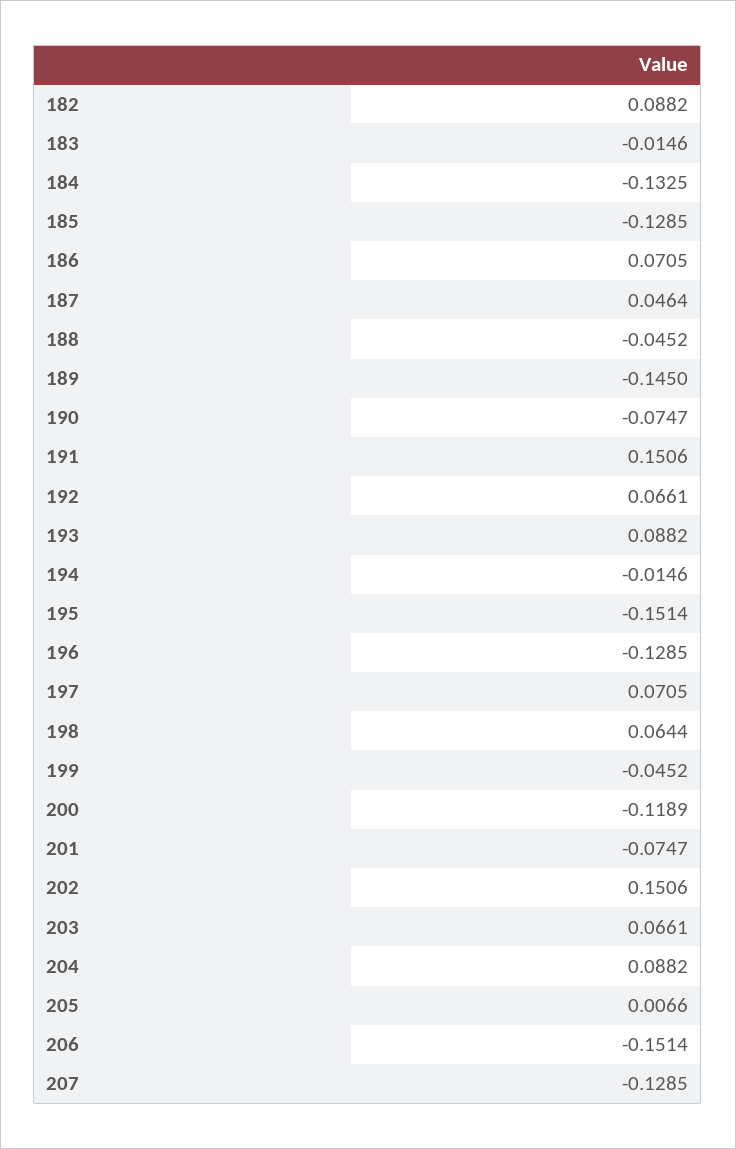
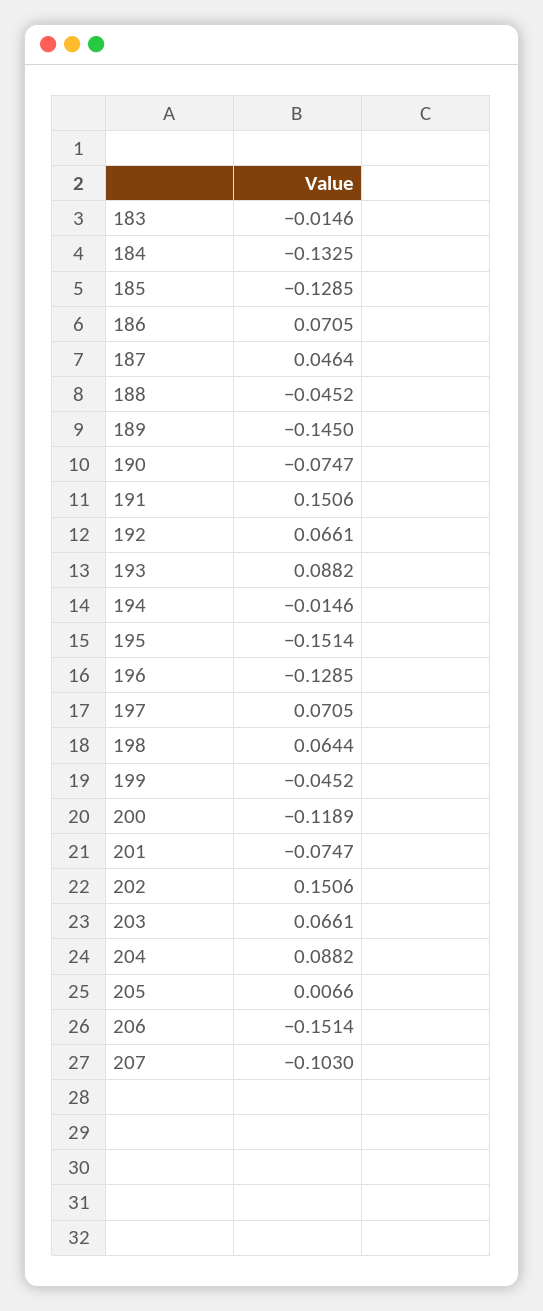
  {
-   "182": 0.0882,
    "183": -0.0146,
    "184": -0.1325,
    "185": -0.1285,
    "186": 0.0705,
    "187": 0.0464,
    "188": -0.0452,
    "189": -0.145,
    "190": -0.0747,
    "191": 0.1506,
    "192": 0.0661,
    "193": 0.0882,
    "194": -0.0146,
    "195": -0.1514,
    "196": -0.1285,
    "197": 0.0705,
    "198": 0.0644,
    "199": -0.0452,
    "200": -0.1189,
    "201": -0.0747,
    "202": 0.1506,
    "203": 0.0661,
    "204": 0.0882,
    "205": 0.0066,
    "206": -0.1514,
-   "207": -0.1285
+   "207": -0.103
  }

